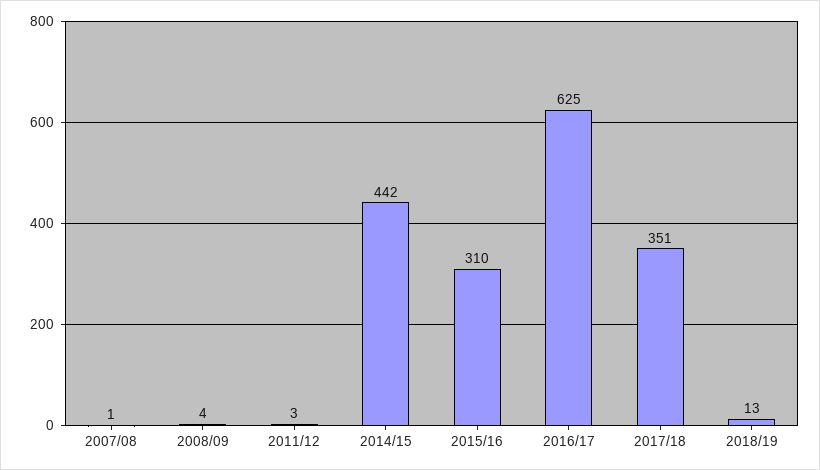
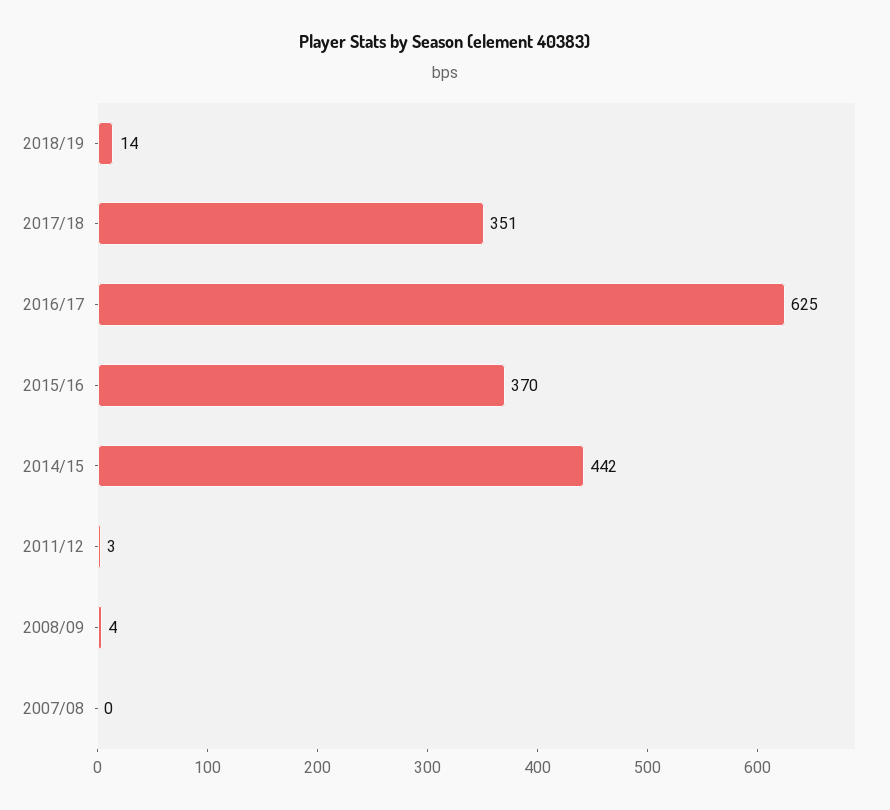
  {
-   "2007/08": 1,
+   "2007/08": 0,
    "2008/09": 4,
    "2011/12": 3,
    "2014/15": 442,
-   "2015/16": 310,
+   "2015/16": 370,
    "2016/17": 625,
    "2017/18": 351,
-   "2018/19": 13
+   "2018/19": 14
  }

